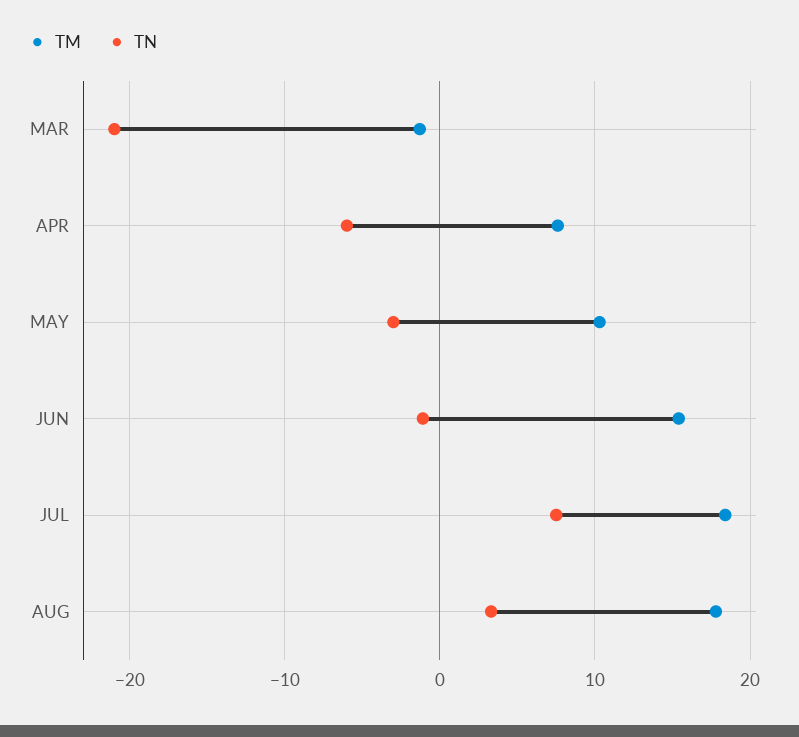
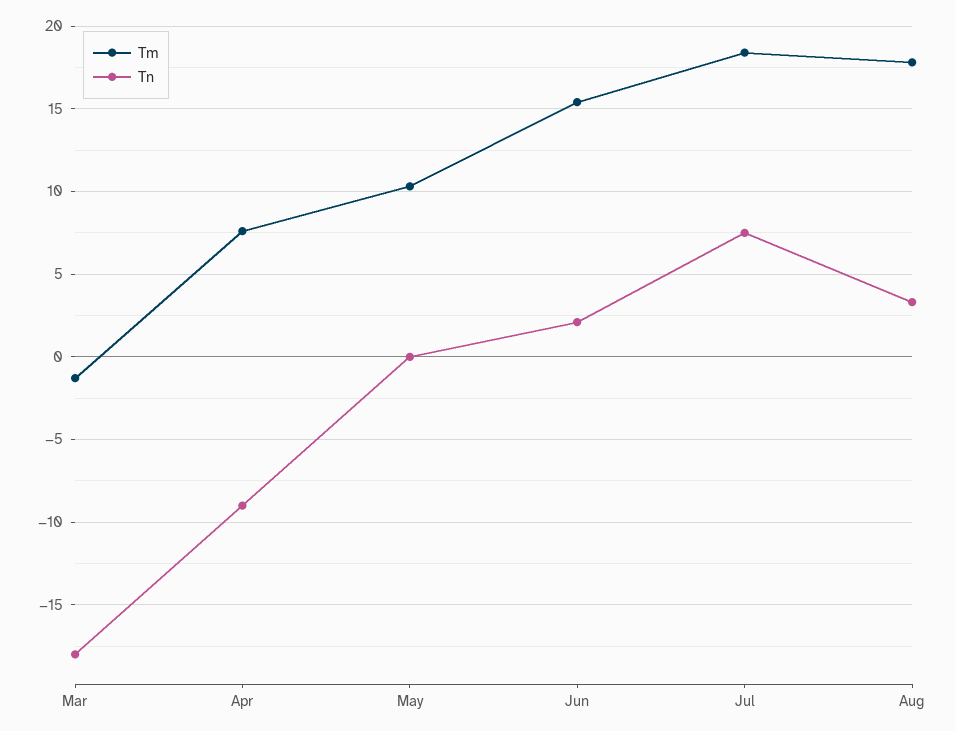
  {
    "TM": {
      "MAR": -1.5,
      "APR": 7.5,
      "MAY": 10.5,
      "JUN": 15.5,
      "JUL": 18.5,
      "AUG": 18
    },
    "TN": {
-     "MAR": -21,
+     "MAR": -18,
-     "APR": -6,
+     "APR": -9,
-     "MAY": -3,
+     "MAY": 0,
-     "JUN": -1,
+     "JUN": 2,
      "JUL": 7.5,
      "AUG": 3.5
    }
  }

